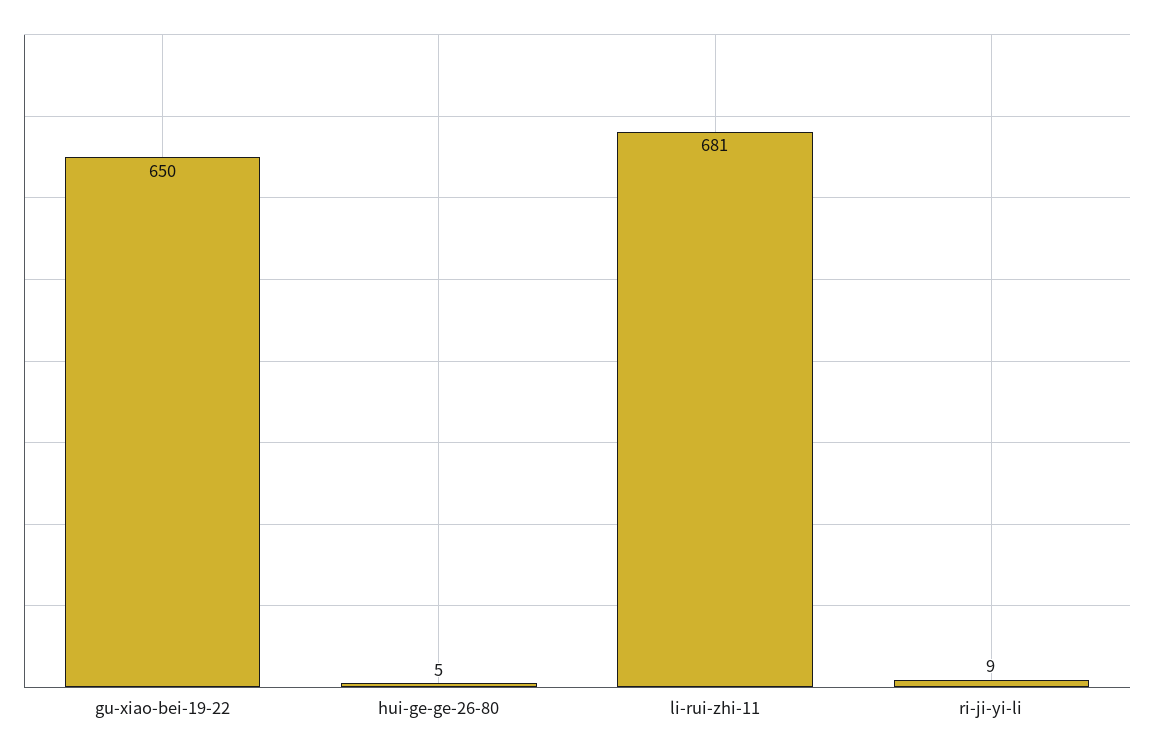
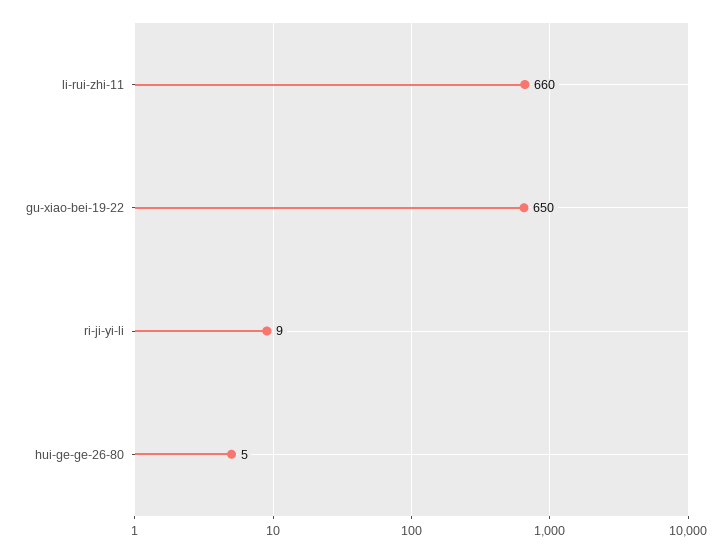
  {
    "gu-xiao-bei-19-22": 650,
    "hui-ge-ge-26-80": 5,
-   "li-rui-zhi-11": 681,
+   "li-rui-zhi-11": 660,
    "ri-ji-yi-li": 9
  }

